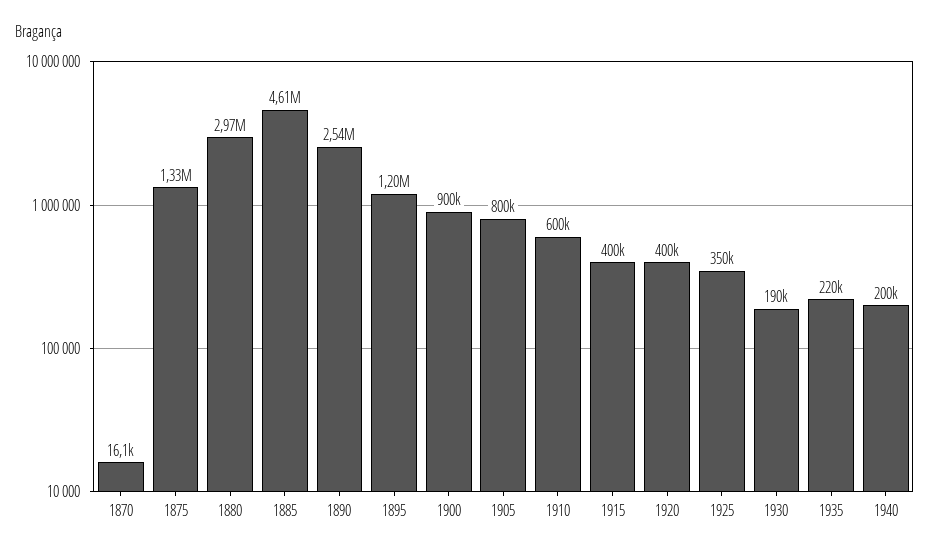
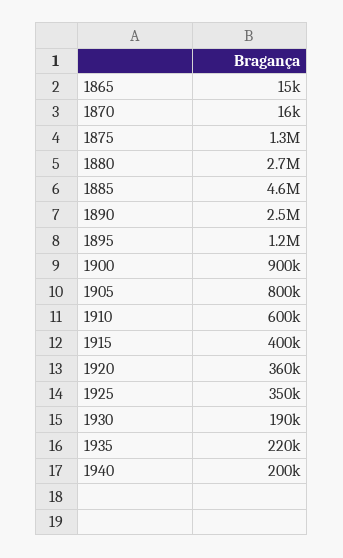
  {
    "1870": 16100,
    "1875": 1330000,
-   "1880": 2970000,
+   "1880": 2700000,
    "1885": 4610000,
    "1890": 2540000,
    "1895": 1200000,
    "1900": 900000,
    "1905": 800000,
    "1910": 600000,
    "1915": 400000,
-   "1920": 400000,
+   "1920": 360000,
    "1925": 350000,
    "1930": 190000,
    "1935": 220000,
-   "1940": 200000
+   "1940": 200000,
+   "1865": 15000
  }

